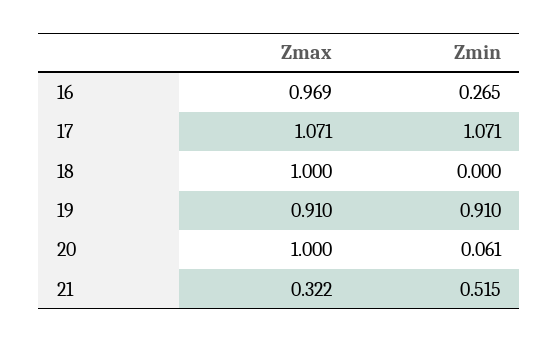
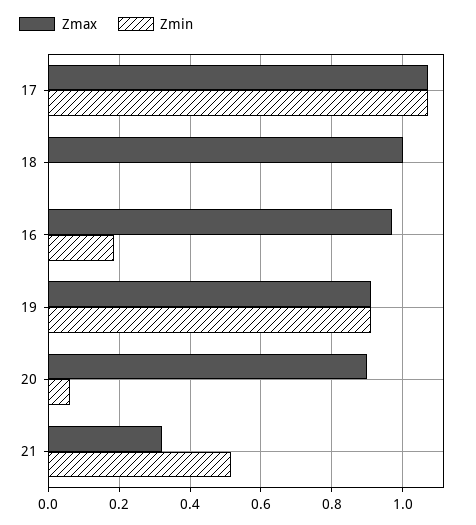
  {
    "Zmax": {
      "16": 0.969,
      "17": 1.071,
      "18": 1,
      "19": 0.91,
-     "20": 1,
+     "20": 0.9,
      "21": 0.322
    },
    "Zmin": {
-     "16": 0.265,
+     "16": 0.18,
      "17": 1.071,
      "18": 0,
      "19": 0.91,
      "20": 0.061,
      "21": 0.515
    }
  }

